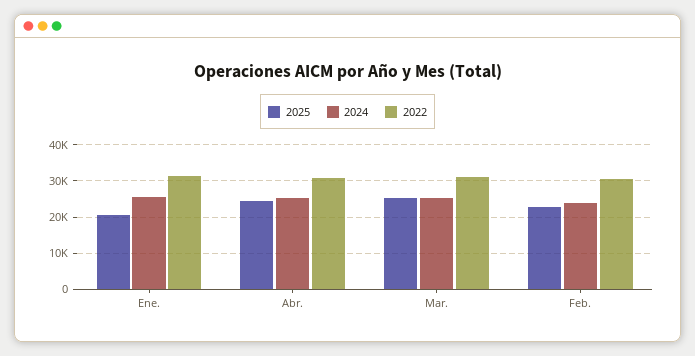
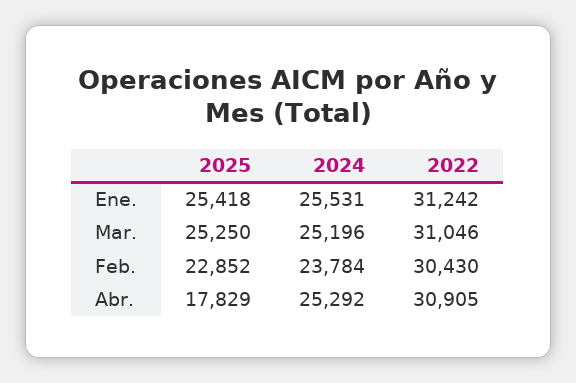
  {
    "2025": {
-     "Ene.": 20000,
+     "Ene.": 25418,
-     "Abr.": 24000,
+     "Abr.": 17829,
      "Mar.": 25250,
      "Feb.": 22852
    },
    "2024": {
      "Ene.": 25531,
      "Abr.": 25292,
      "Mar.": 25196,
      "Feb.": 23784
    },
    "2022": {
      "Ene.": 31242,
      "Abr.": 30905,
      "Mar.": 31046,
      "Feb.": 30430
    }
  }

